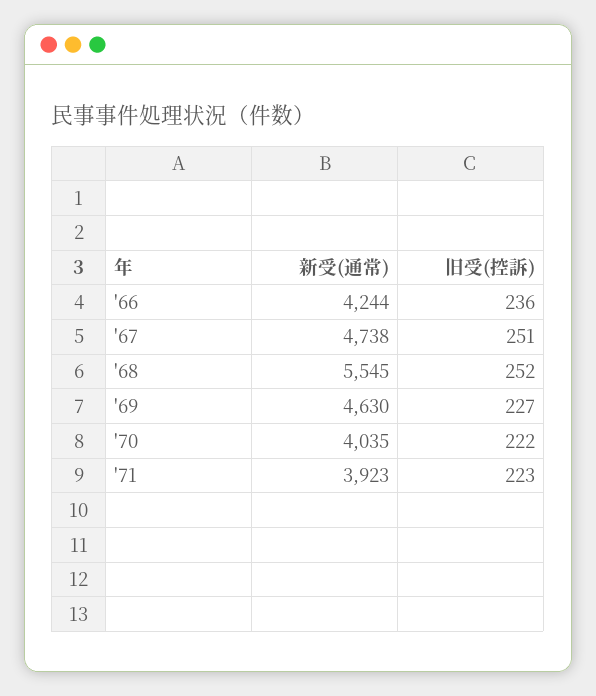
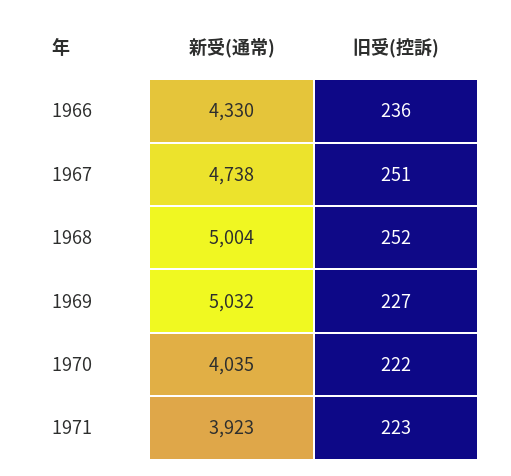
  {
    "新受(通常)": {
-     "'66": 4244,
+     "'66": 4330,
      "'67": 4738,
-     "'68": 5545,
+     "'68": 5004,
-     "'69": 4630,
+     "'69": 5032,
      "'70": 4035,
      "'71": 3923
    },
    "旧受(控訴)": {
      "'66": 236,
      "'67": 251,
      "'68": 252,
      "'69": 227,
      "'70": 222,
      "'71": 223
    }
  }

